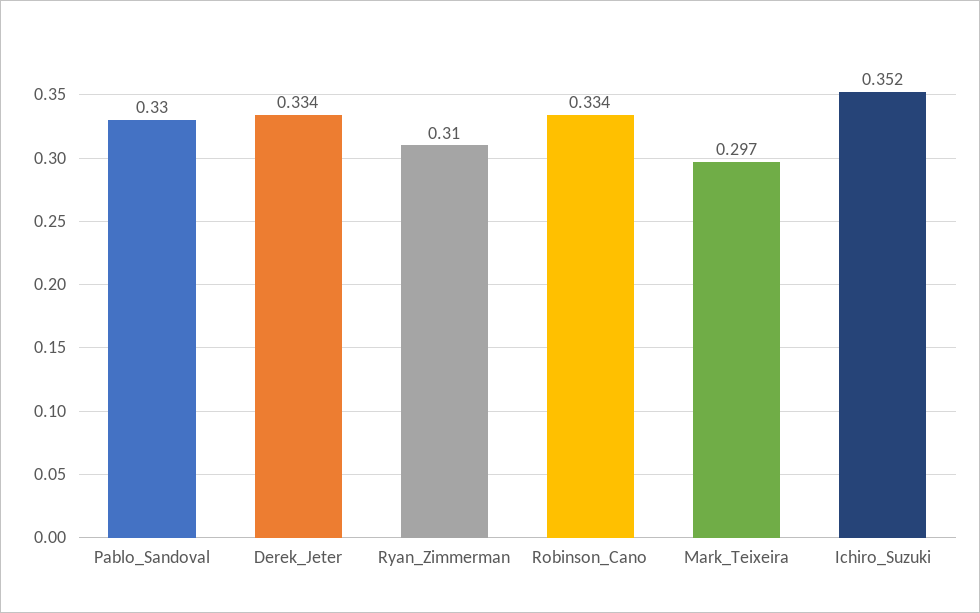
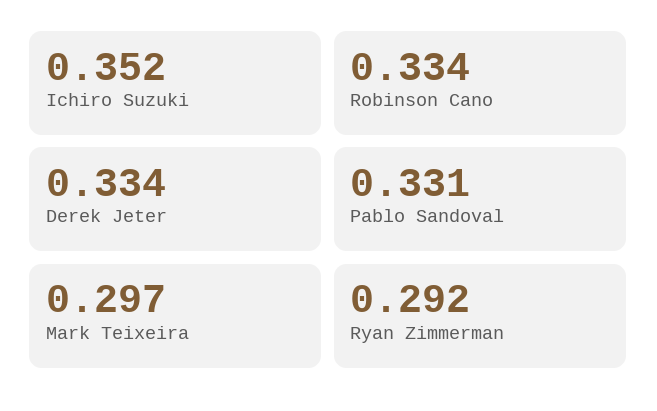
  {
-   "Pablo_Sandoval": 0.33,
+   "Pablo_Sandoval": 0.331,
    "Derek_Jeter": 0.334,
-   "Ryan_Zimmerman": 0.31,
+   "Ryan_Zimmerman": 0.292,
    "Robinson_Cano": 0.334,
    "Mark_Teixeira": 0.297,
    "Ichiro_Suzuki": 0.352
  }

